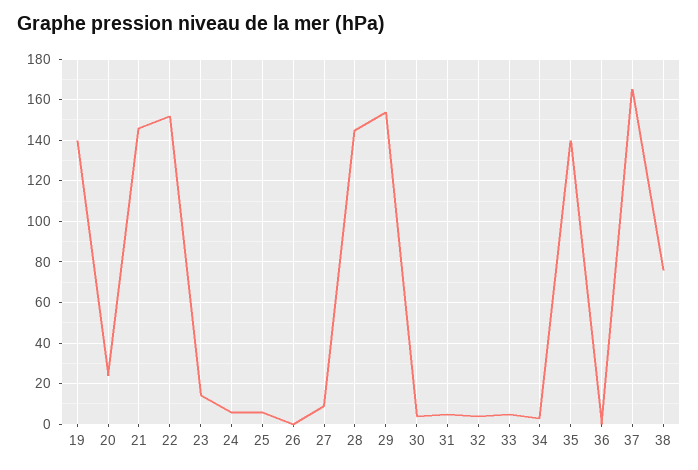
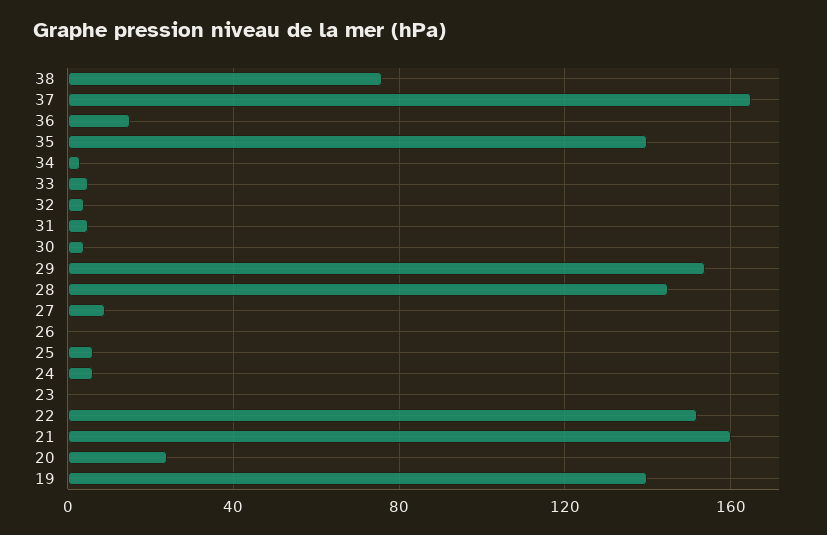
  {
    "19": 140,
    "20": 25,
-   "21": 145,
+   "21": 160,
    "22": 150,
-   "23": 15,
+   "23": 0,
    "24": 5,
    "25": 5,
    "26": 0,
    "27": 10,
    "28": 145,
    "29": 155,
    "30": 5,
    "31": 5,
    "32": 5,
    "33": 5,
    "34": 5,
    "35": 140,
-   "36": 0,
+   "36": 15,
    "37": 165,
    "38": 75
  }

